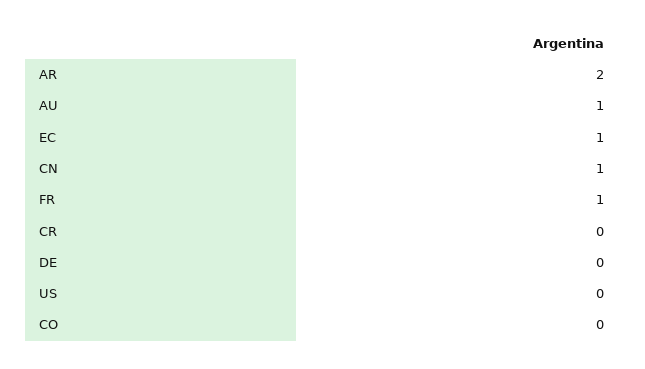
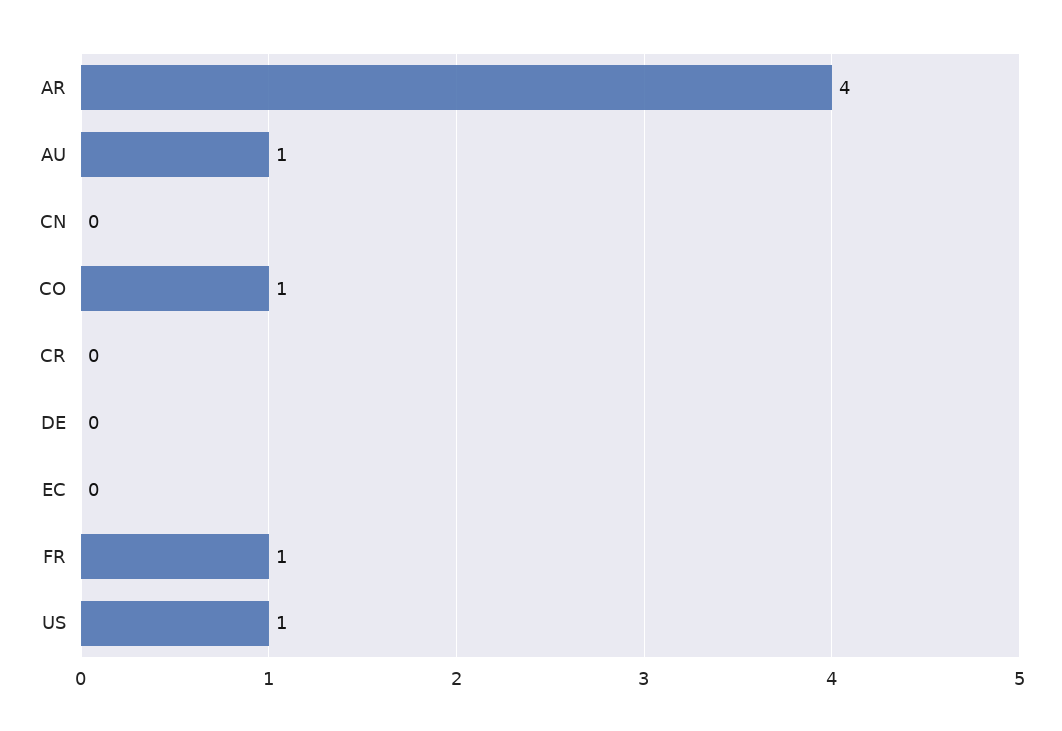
  {
-   "AR": 2,
+   "AR": 4,
    "AU": 1,
-   "EC": 1,
+   "EC": 0,
-   "CN": 1,
+   "CN": 0,
    "FR": 1,
    "CR": 0,
    "DE": 0,
-   "US": 0,
+   "US": 1,
-   "CO": 0
+   "CO": 1
  }

